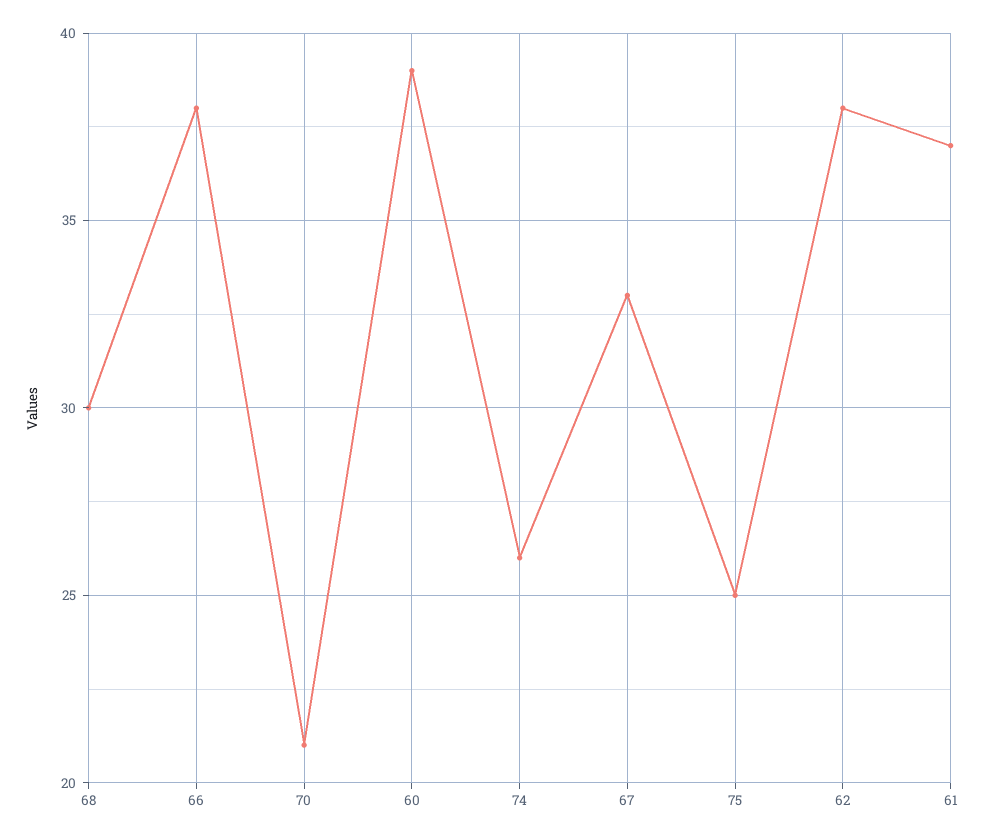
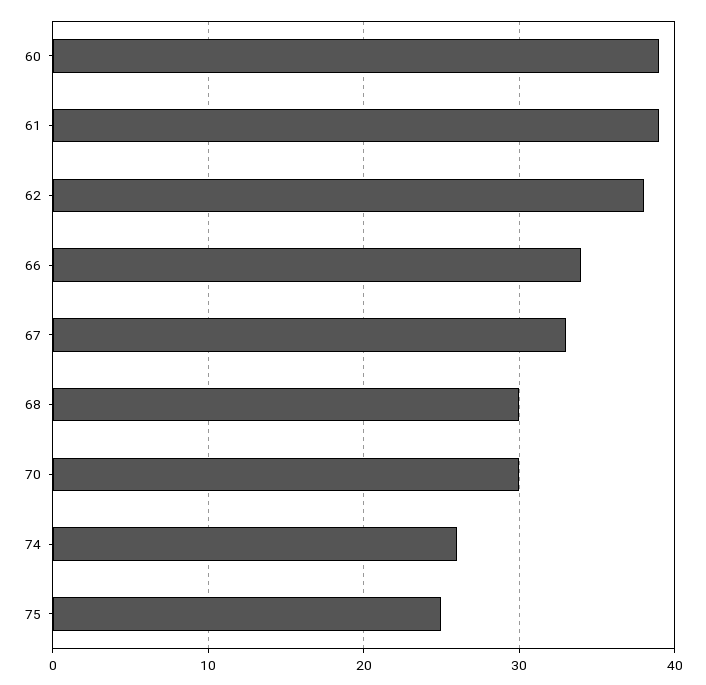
  {
    "68": 30,
-   "66": 38,
+   "66": 34,
-   "70": 21,
+   "70": 30,
    "60": 39,
    "74": 26,
    "67": 33,
    "75": 25,
    "62": 38,
-   "61": 37
+   "61": 39
  }

